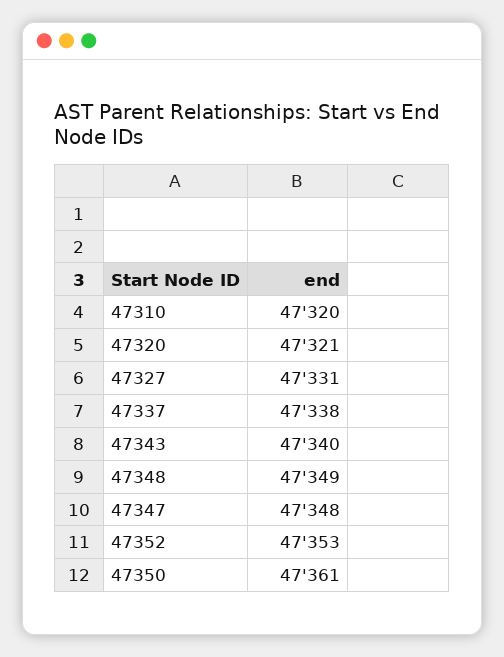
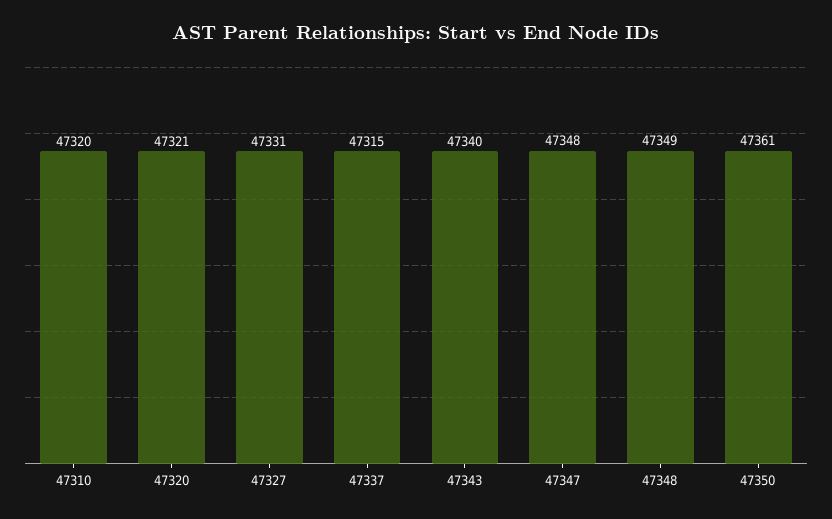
  {
    "47310": 47320,
    "47320": 47321,
    "47327": 47331,
-   "47337": 47338,
+   "47337": 47315,
    "47343": 47340,
    "47348": 47349,
    "47347": 47348,
-   "47352": 47353,
    "47350": 47361
  }

